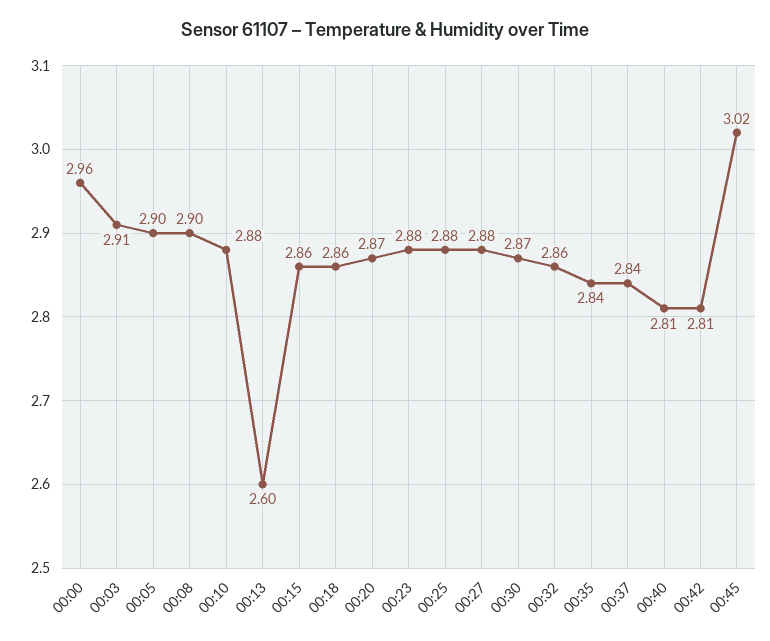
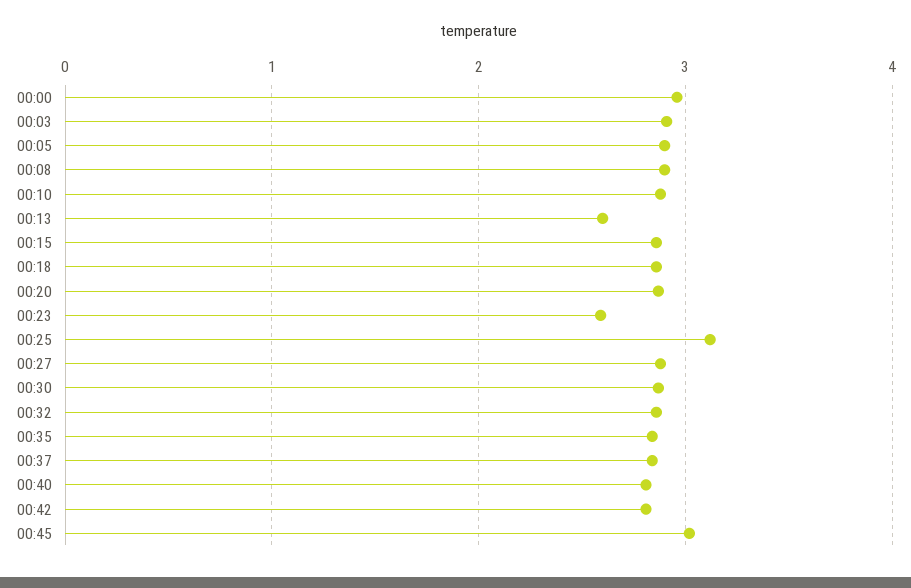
  {
    "00:00": 2.96,
    "00:03": 2.91,
    "00:05": 2.9,
    "00:08": 2.9,
    "00:10": 2.88,
    "00:13": 2.6,
    "00:15": 2.86,
    "00:18": 2.86,
    "00:20": 2.87,
-   "00:23": 2.88,
+   "00:23": 2.6,
-   "00:25": 2.88,
+   "00:25": 3.1,
    "00:27": 2.88,
    "00:30": 2.87,
    "00:32": 2.86,
    "00:35": 2.84,
    "00:37": 2.84,
    "00:40": 2.81,
    "00:42": 2.81,
    "00:45": 3.02
  }

